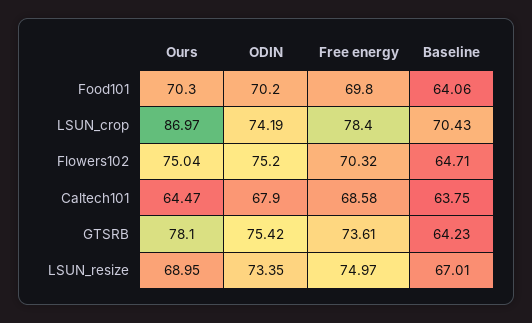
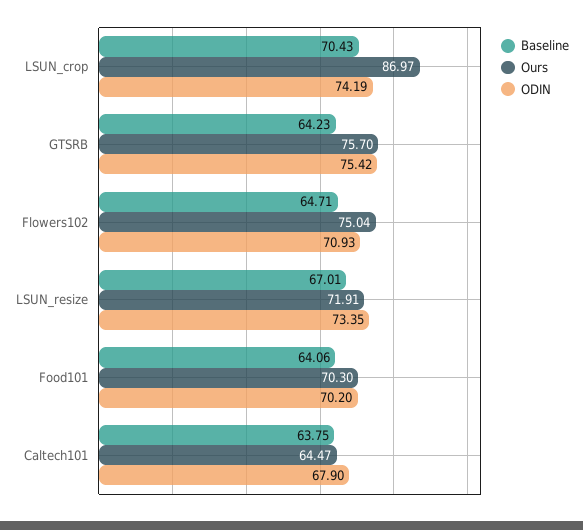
  {
    "Ours": {
      "Food101": 70.3,
      "LSUN_crop": 86.97,
      "Flowers102": 75.04,
      "Caltech101": 64.47,
-     "GTSRB": 78.1,
+     "GTSRB": 75.7,
-     "LSUN_resize": 68.95
+     "LSUN_resize": 71.91
    },
    "ODIN": {
      "Food101": 70.2,
      "LSUN_crop": 74.19,
-     "Flowers102": 75.2,
+     "Flowers102": 70.93,
      "Caltech101": 67.9,
      "GTSRB": 75.42,
      "LSUN_resize": 73.35
    },
-   "Free energy": {
-     "Food101": 69.8,
-     "LSUN_crop": 78.4,
-     "Flowers102": 70.32,
-     "Caltech101": 68.58,
-     "GTSRB": 73.61,
-     "LSUN_resize": 74.97
-   },
    "Baseline": {
      "Food101": 64.06,
      "LSUN_crop": 70.43,
      "Flowers102": 64.71,
      "Caltech101": 63.75,
      "GTSRB": 64.23,
      "LSUN_resize": 67.01
    }
  }

